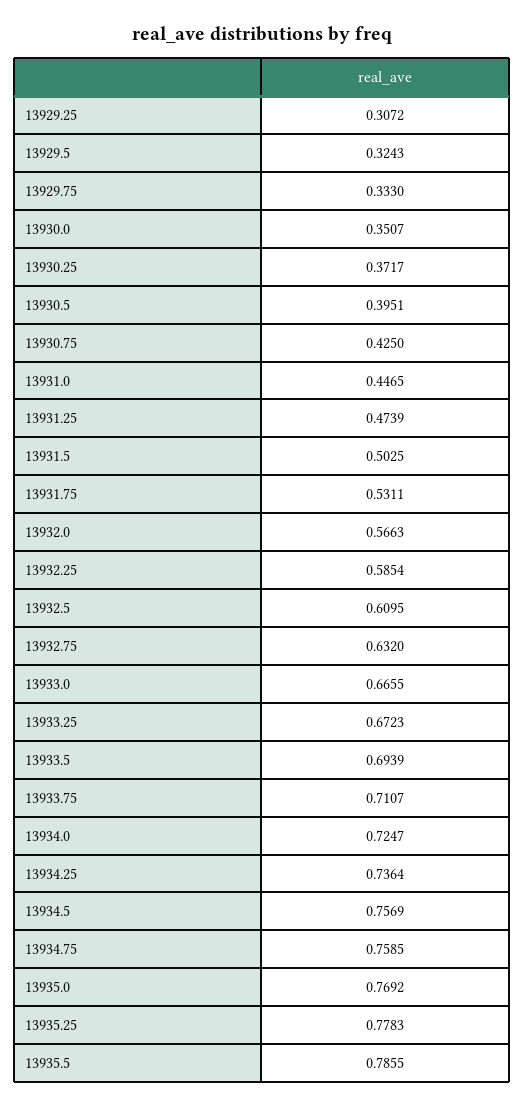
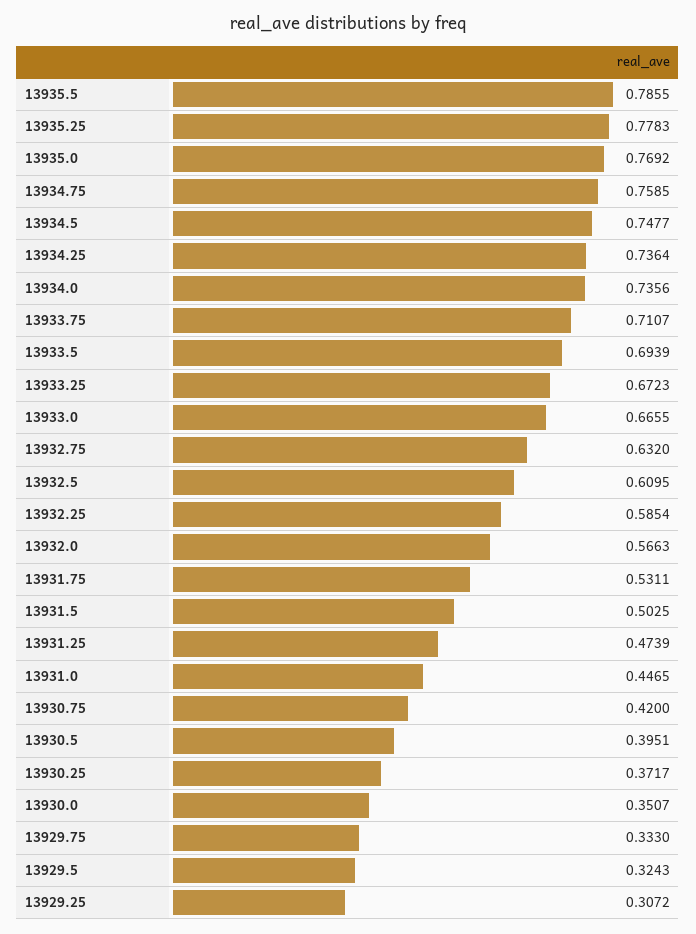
  {
    "13929.25": 0.3072,
    "13929.5": 0.3243,
    "13929.75": 0.333,
    "13930.0": 0.3507,
    "13930.25": 0.3717,
    "13930.5": 0.3951,
-   "13930.75": 0.425,
+   "13930.75": 0.42,
    "13931.0": 0.4465,
    "13931.25": 0.4739,
    "13931.5": 0.5025,
    "13931.75": 0.5311,
    "13932.0": 0.5663,
    "13932.25": 0.5854,
    "13932.5": 0.6095,
    "13932.75": 0.632,
    "13933.0": 0.6655,
    "13933.25": 0.6723,
    "13933.5": 0.6939,
    "13933.75": 0.7107,
-   "13934.0": 0.7247,
+   "13934.0": 0.7356,
    "13934.25": 0.7364,
-   "13934.5": 0.7569,
+   "13934.5": 0.7477,
    "13934.75": 0.7585,
    "13935.0": 0.7692,
    "13935.25": 0.7783,
    "13935.5": 0.7855
  }

